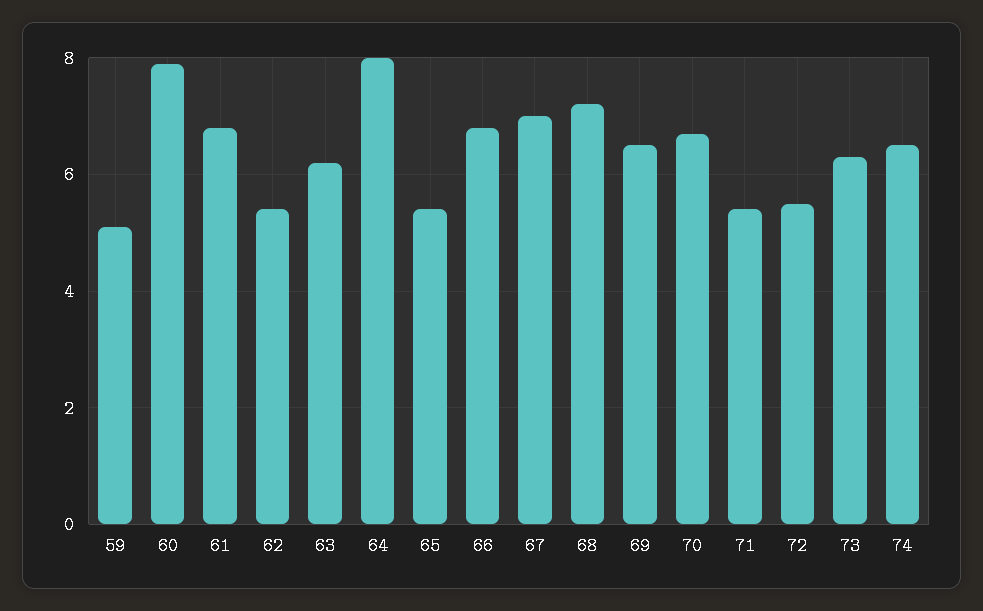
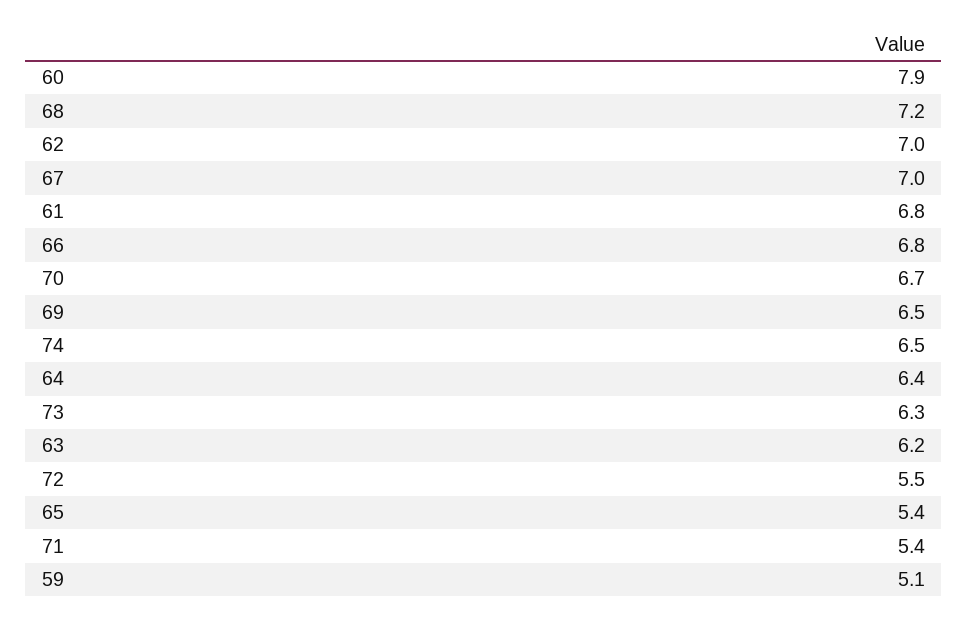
  {
    "59": 5.1,
    "60": 7.9,
    "61": 6.8,
-   "62": 5.5,
+   "62": 7,
    "63": 6.2,
-   "64": 8,
+   "64": 6.4,
    "65": 5.4,
    "66": 6.8,
    "67": 7,
    "68": 7.2,
    "69": 6.5,
    "70": 6.7,
    "71": 5.4,
    "72": 5.5,
    "73": 6.3,
    "74": 6.5
  }

